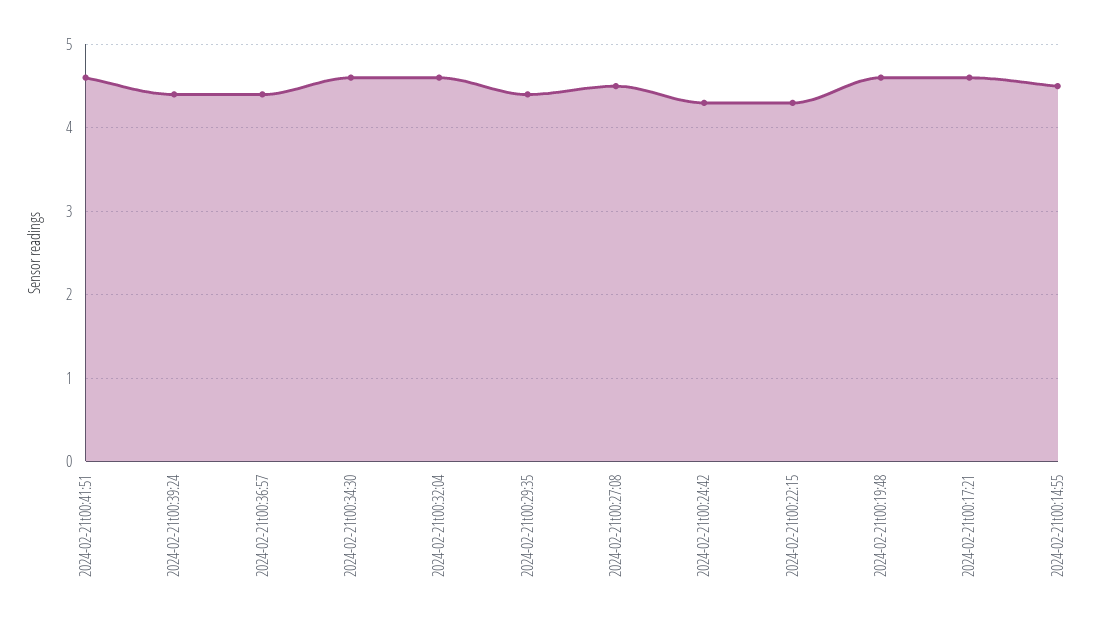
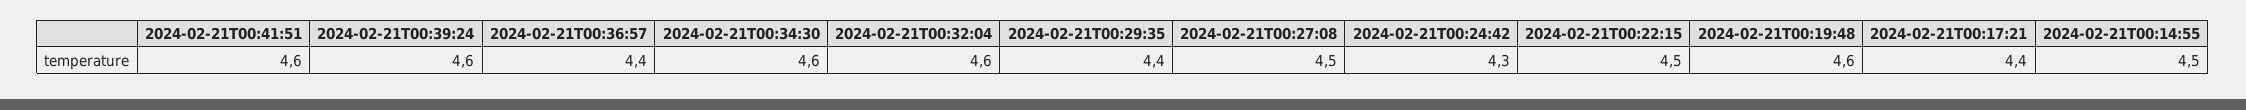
  {
    "2024-02-21t00:41:51": 4.6,
-   "2024-02-21t00:39:24": 4.4,
+   "2024-02-21t00:39:24": 4.6,
    "2024-02-21t00:36:57": 4.4,
    "2024-02-21t00:34:30": 4.6,
    "2024-02-21t00:32:04": 4.6,
    "2024-02-21t00:29:35": 4.4,
    "2024-02-21t00:27:08": 4.5,
    "2024-02-21t00:24:42": 4.3,
-   "2024-02-21t00:22:15": 4.3,
+   "2024-02-21t00:22:15": 4.5,
    "2024-02-21t00:19:48": 4.6,
-   "2024-02-21t00:17:21": 4.6,
+   "2024-02-21t00:17:21": 4.4,
    "2024-02-21t00:14:55": 4.5
  }

